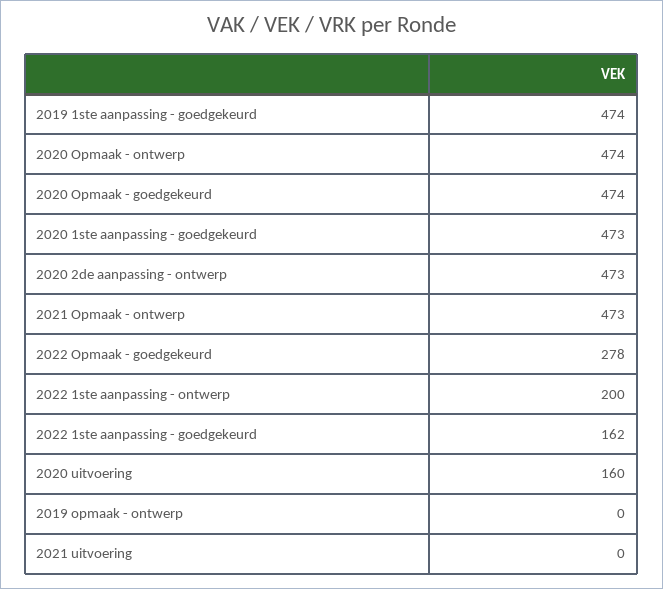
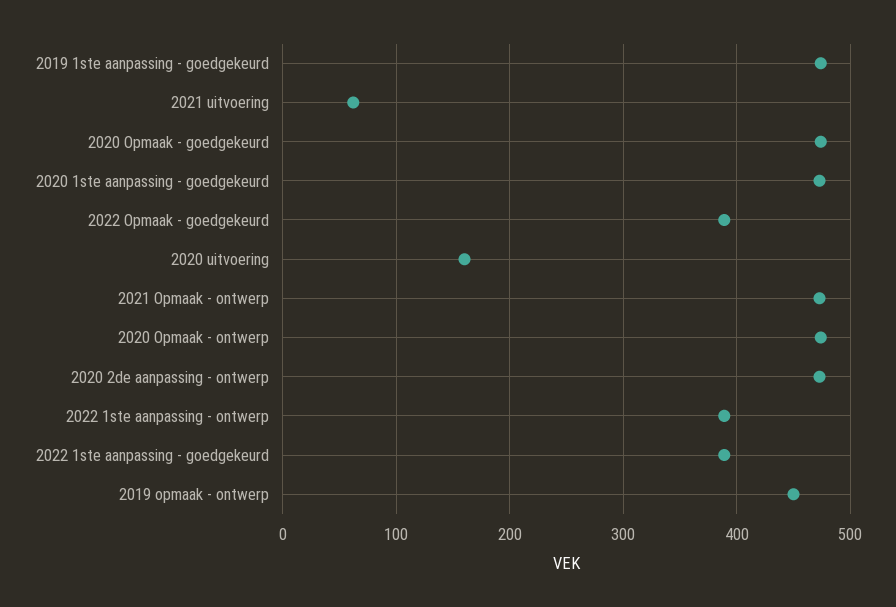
  {
    "2019 1ste aanpassing - goedgekeurd": 474,
    "2020 Opmaak - ontwerp": 474,
    "2020 Opmaak - goedgekeurd": 474,
    "2020 1ste aanpassing - goedgekeurd": 473,
    "2020 2de aanpassing - ontwerp": 473,
    "2021 Opmaak - ontwerp": 473,
-   "2022 Opmaak - goedgekeurd": 278,
+   "2022 Opmaak - goedgekeurd": 390,
-   "2022 1ste aanpassing - ontwerp": 200,
+   "2022 1ste aanpassing - ontwerp": 390,
-   "2022 1ste aanpassing - goedgekeurd": 162,
+   "2022 1ste aanpassing - goedgekeurd": 390,
    "2020 uitvoering": 160,
-   "2019 opmaak - ontwerp": 0,
+   "2019 opmaak - ontwerp": 450,
-   "2021 uitvoering": 0
+   "2021 uitvoering": 60
  }

